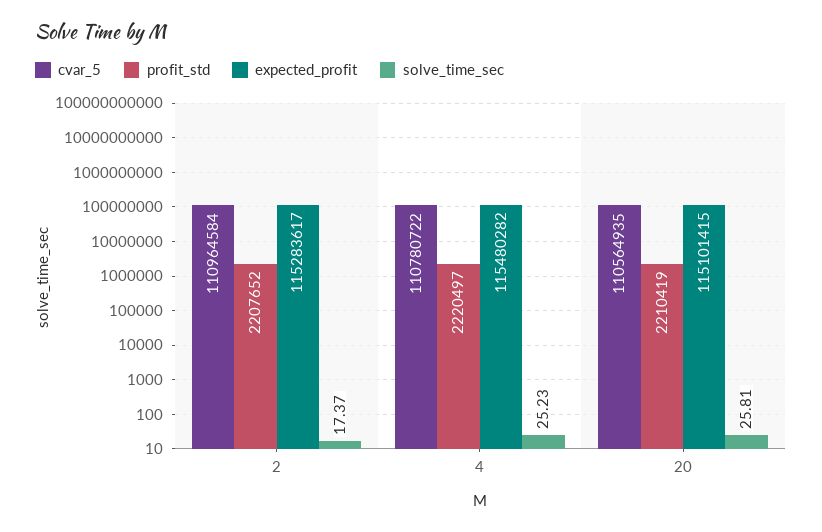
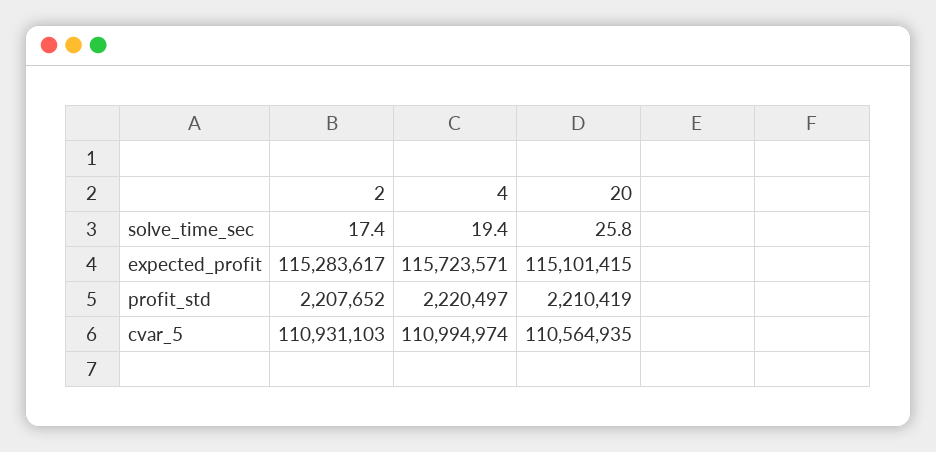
  {
    "cvar_5": {
-     "2": 110964584,
+     "2": 110931103,
-     "4": 110780722,
+     "4": 110994974,
      "20": 110564935
    },
    "profit_std": {
      "2": 2207652,
      "4": 2220497,
      "20": 2210419
    },
    "expected_profit": {
      "2": 115283617,
-     "4": 115480282,
+     "4": 115723571,
      "20": 115101415
    },
    "solve_time_sec": {
      "2": 17.37,
-     "4": 25.23,
+     "4": 19.4,
      "20": 25.81
    }
  }

